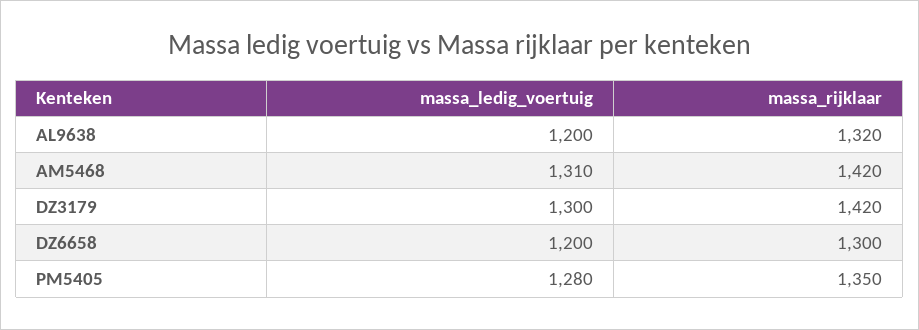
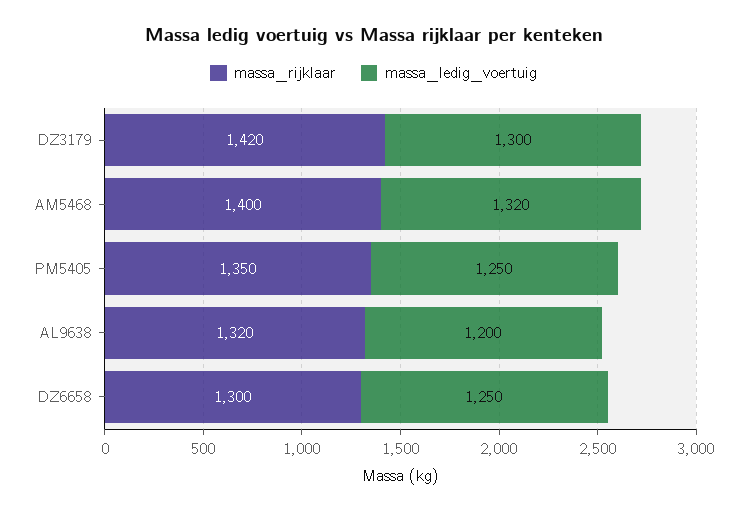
  {
    "massa_ledig_voertuig": {
      "AL9638": 1200,
-     "AM5468": 1310,
+     "AM5468": 1320,
      "DZ3179": 1300,
-     "DZ6658": 1200,
+     "DZ6658": 1250,
-     "PM5405": 1280
+     "PM5405": 1250
    },
    "massa_rijklaar": {
      "AL9638": 1320,
-     "AM5468": 1420,
+     "AM5468": 1400,
      "DZ3179": 1420,
      "DZ6658": 1300,
      "PM5405": 1350
    }
  }

